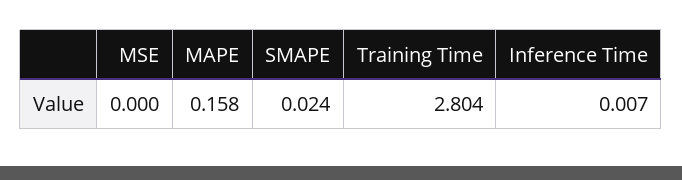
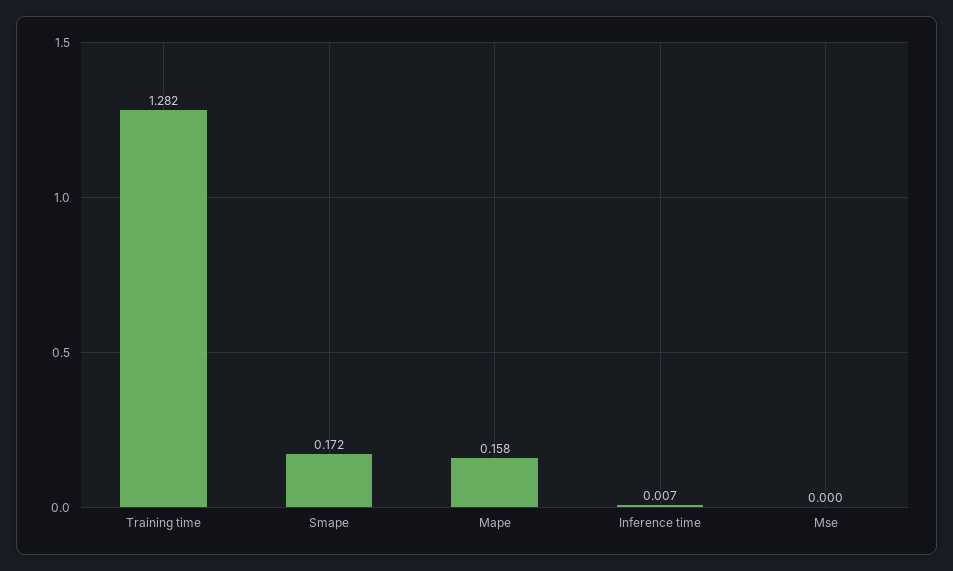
  {
    "MSE": 0,
    "MAPE": 0.158,
-   "SMAPE": 0.024,
+   "SMAPE": 0.172,
-   "Training Time": 2.804,
+   "Training Time": 1.282,
    "Inference Time": 0.007
  }

